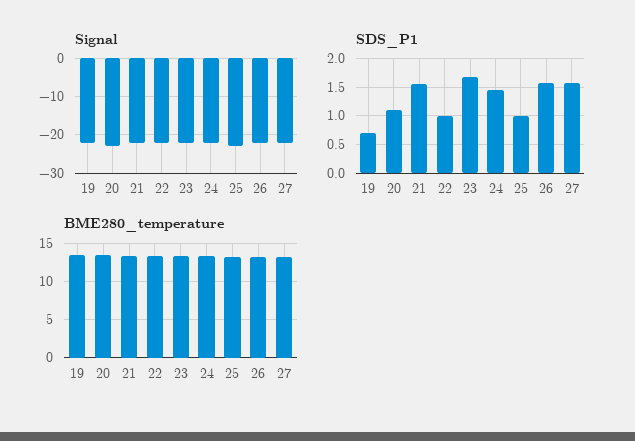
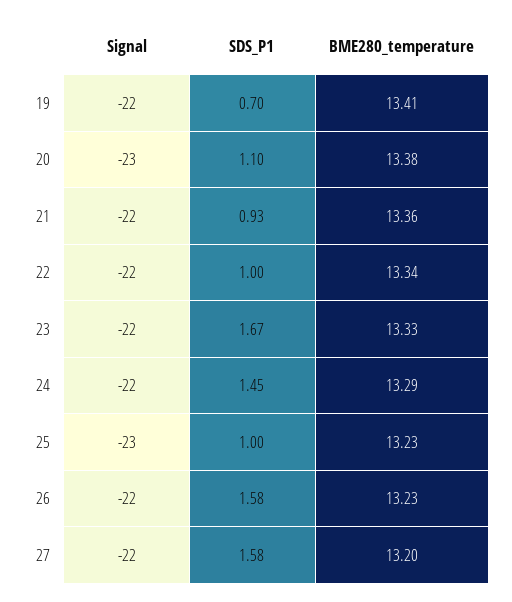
  {
    "Signal": {
      "19": -22,
      "20": -23,
      "21": -22,
      "22": -22,
      "23": -22,
      "24": -22,
      "25": -23,
      "26": -22,
      "27": -22
    },
    "SDS_P1": {
      "19": 0.7,
      "20": 1.1,
-     "21": 1.5,
+     "21": 0.93,
      "22": 1,
      "23": 1.67,
      "24": 1.45,
      "25": 1,
      "26": 1.58,
      "27": 1.58
    },
    "BME280_temperature": {
      "19": 13.41,
      "20": 13.38,
      "21": 13.36,
      "22": 13.34,
      "23": 13.33,
      "24": 13.29,
      "25": 13.23,
      "26": 13.23,
      "27": 13.2
    }
  }

